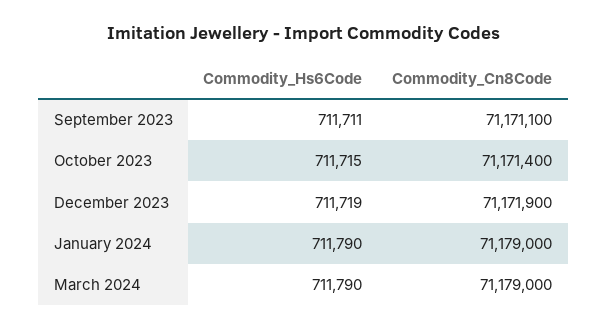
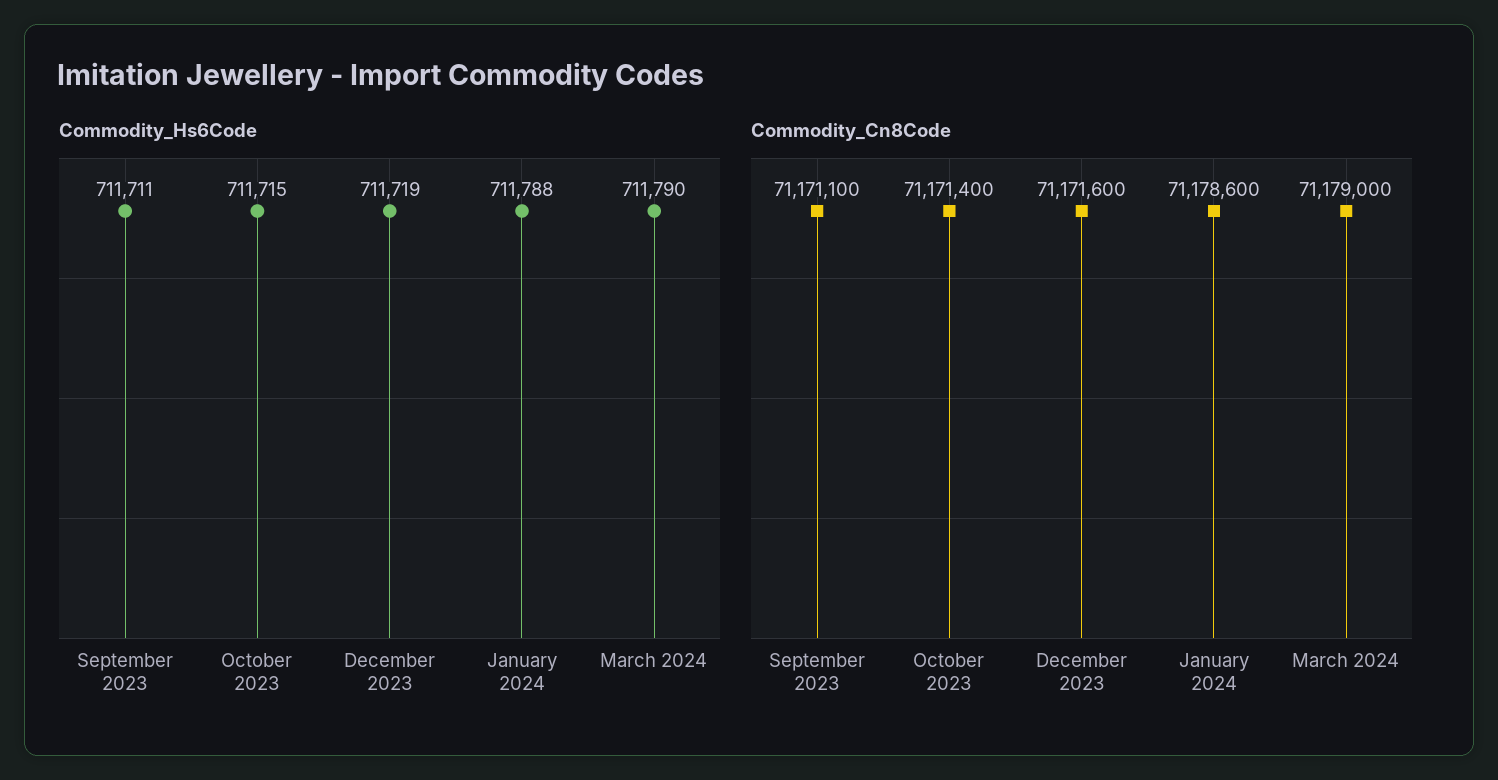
  {
    "Commodity_Hs6Code": {
      "September 2023": 711711,
      "October 2023": 711715,
      "December 2023": 711719,
-     "January 2024": 711790,
+     "January 2024": 711788,
      "March 2024": 711790
    },
    "Commodity_Cn8Code": {
      "September 2023": 71171100,
      "October 2023": 71171400,
-     "December 2023": 71171900,
+     "December 2023": 71171600,
-     "January 2024": 71179000,
+     "January 2024": 71178600,
      "March 2024": 71179000
    }
  }

